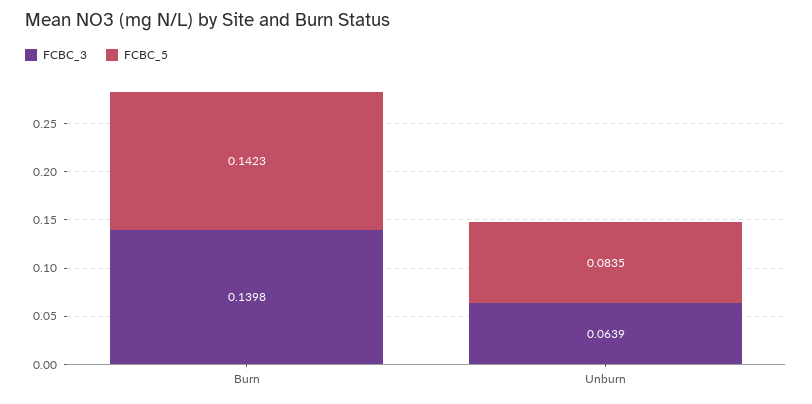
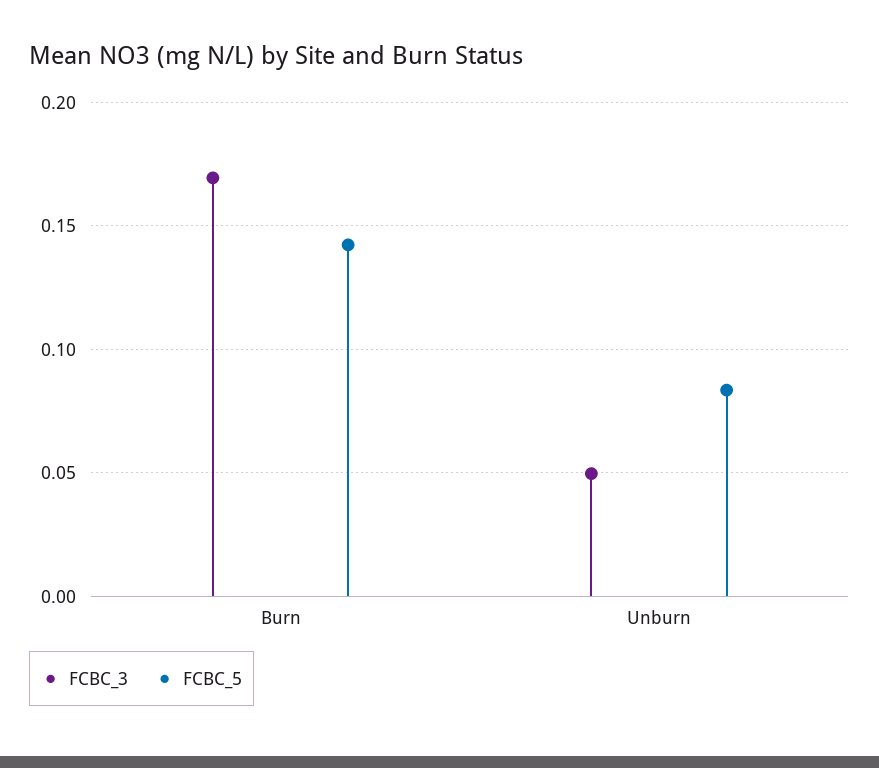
  {
    "FCBC_3": {
-     "Burn": 0.1398,
+     "Burn": 0.17,
-     "Unburn": 0.0639
+     "Unburn": 0.05
    },
    "FCBC_5": {
      "Burn": 0.1423,
      "Unburn": 0.0835
    }
  }

